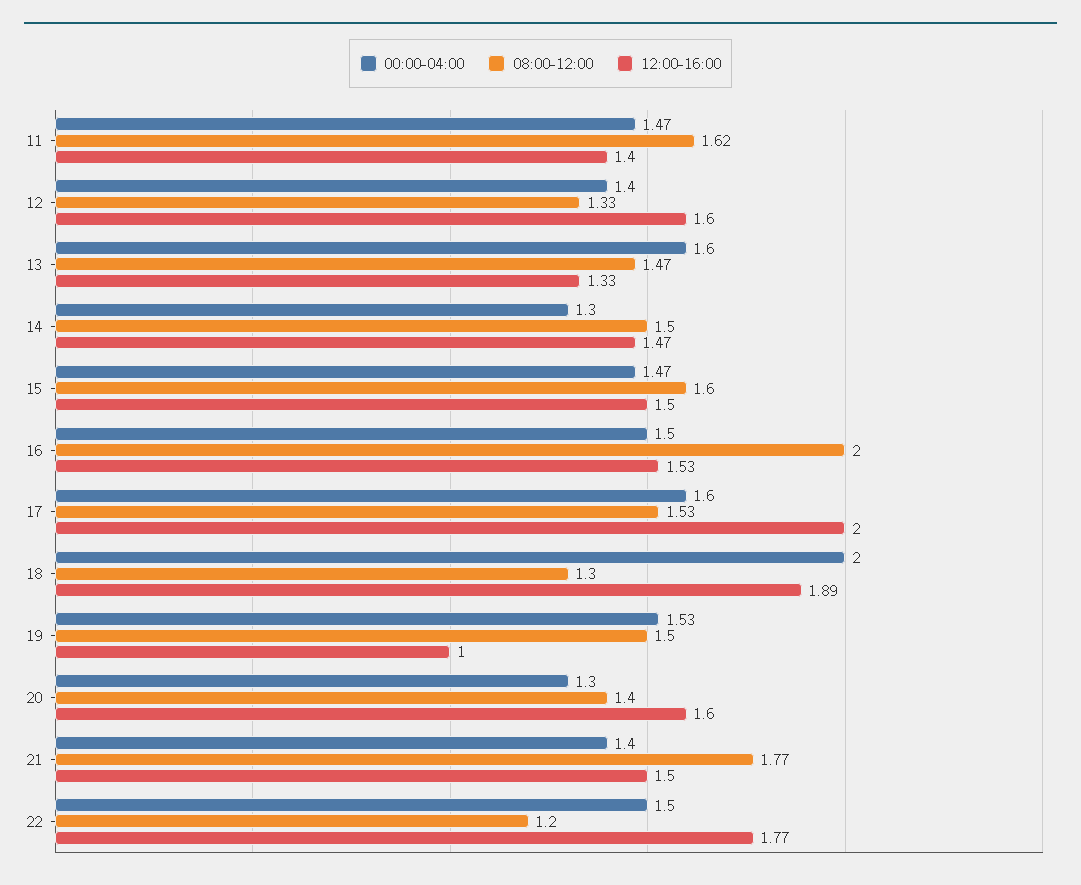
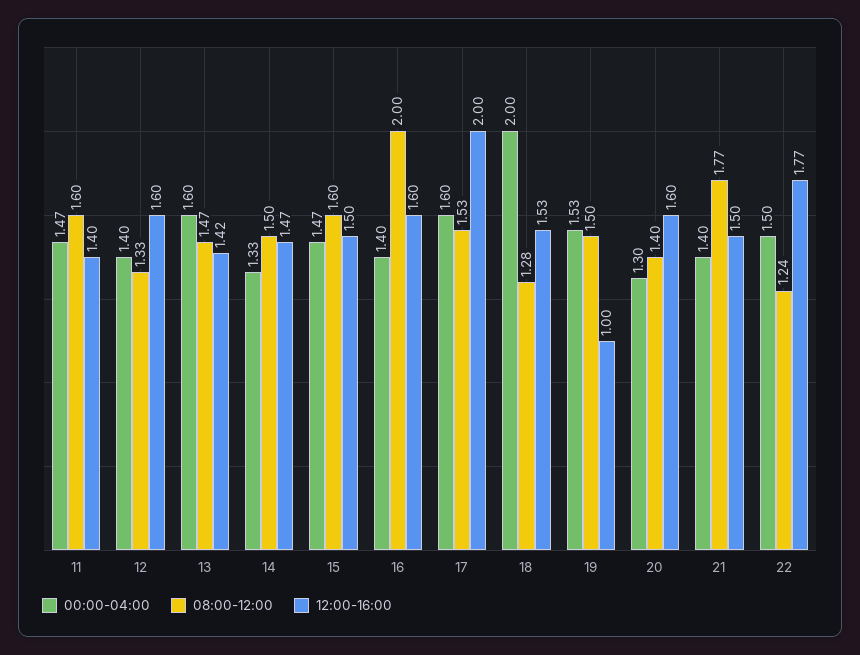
  {
    "00:00-04:00": {
      "11": 1.47,
      "12": 1.4,
      "13": 1.6,
-     "14": 1.3,
+     "14": 1.33,
      "15": 1.47,
-     "16": 1.5,
+     "16": 1.4,
      "17": 1.6,
      "18": 2,
      "19": 1.53,
      "20": 1.3,
      "21": 1.4,
      "22": 1.5
    },
    "08:00-12:00": {
-     "11": 1.62,
+     "11": 1.6,
      "12": 1.33,
      "13": 1.47,
      "14": 1.5,
      "15": 1.6,
      "16": 2,
      "17": 1.53,
-     "18": 1.3,
+     "18": 1.28,
      "19": 1.5,
      "20": 1.4,
      "21": 1.77,
-     "22": 1.2
+     "22": 1.24
    },
    "12:00-16:00": {
      "11": 1.4,
      "12": 1.6,
-     "13": 1.33,
+     "13": 1.42,
      "14": 1.47,
      "15": 1.5,
-     "16": 1.53,
+     "16": 1.6,
      "17": 2,
-     "18": 1.89,
+     "18": 1.53,
      "19": 1,
      "20": 1.6,
      "21": 1.5,
      "22": 1.77
    }
  }

